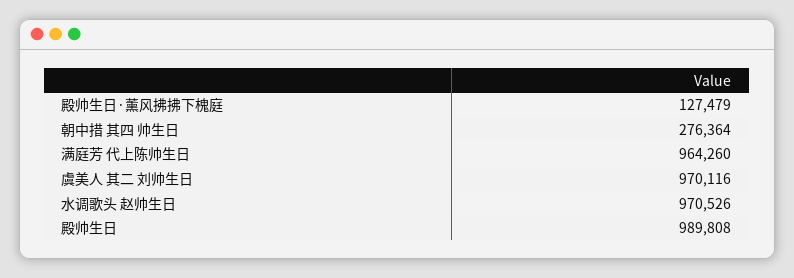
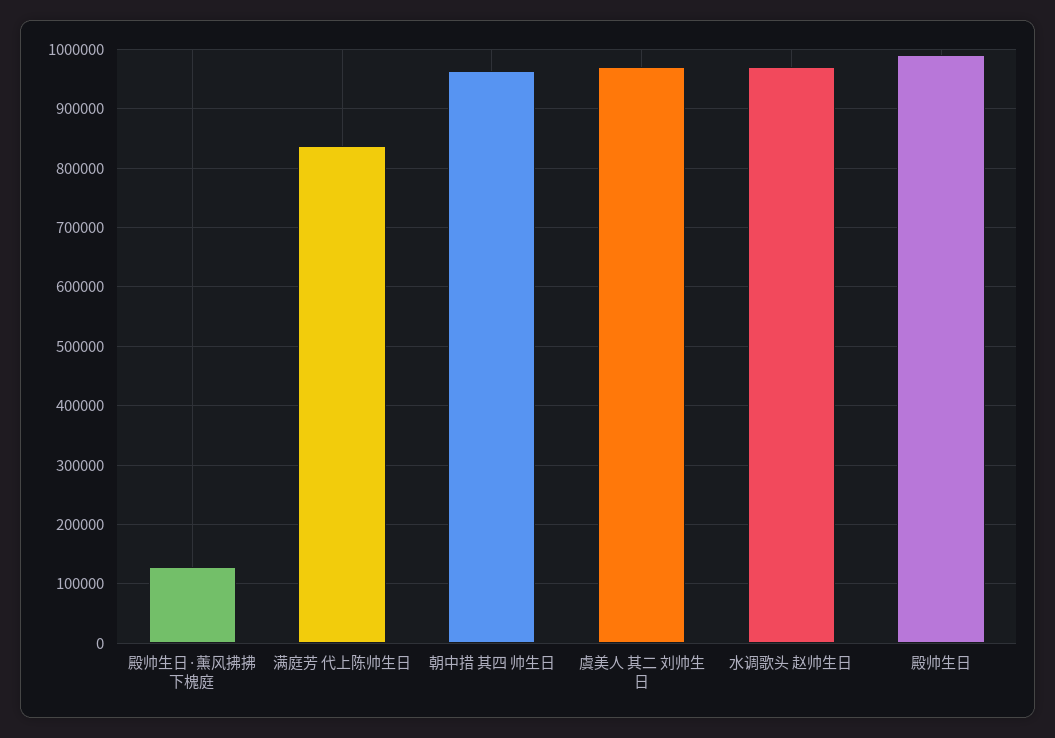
  {
    "殿帅生日·薰风拂拂下槐庭": 127479,
-   "朝中措 其四 帅生日": 276364,
+   "朝中措 其四 帅生日": 960000,
-   "满庭芳 代上陈帅生日": 964260,
+   "满庭芳 代上陈帅生日": 840000,
    "虞美人 其二 刘帅生日": 970116,
    "水调歌头 赵帅生日": 970526,
    "殿帅生日": 989808
  }

